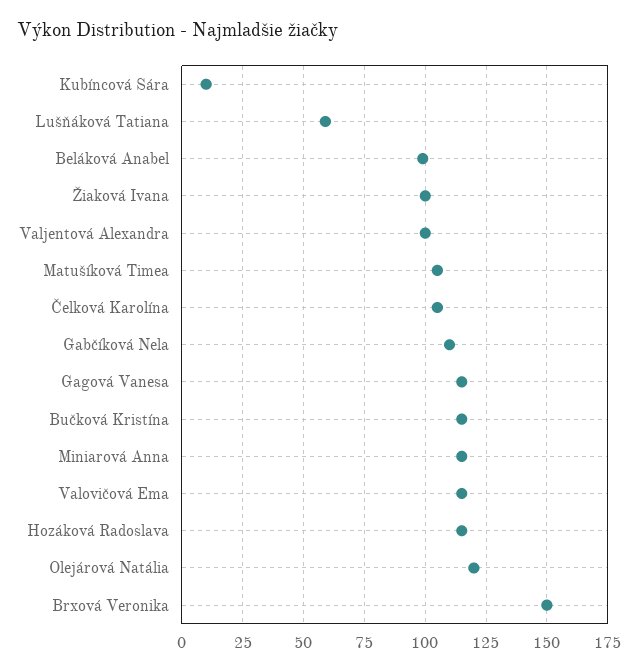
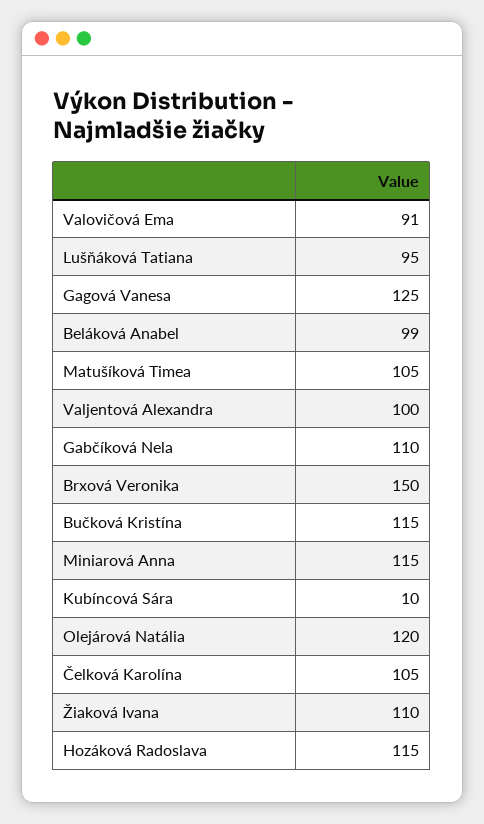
  {
    "Kubíncová Sára": 10,
-   "Lušňáková Tatiana": 60,
+   "Lušňáková Tatiana": 95,
    "Beláková Anabel": 99,
-   "Žiaková Ivana": 100,
+   "Žiaková Ivana": 110,
    "Valjentová Alexandra": 100,
    "Matušíková Timea": 105,
    "Čelková Karolína": 105,
    "Gabčíková Nela": 110,
-   "Gagová Vanesa": 115,
+   "Gagová Vanesa": 125,
    "Bučková Kristína": 115,
    "Miniarová Anna": 115,
-   "Valovičová Ema": 115,
+   "Valovičová Ema": 91,
    "Hozáková Radoslava": 115,
    "Olejárová Natália": 120,
    "Brxová Veronika": 150
  }

